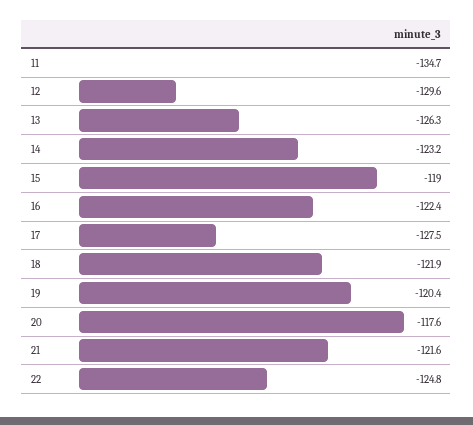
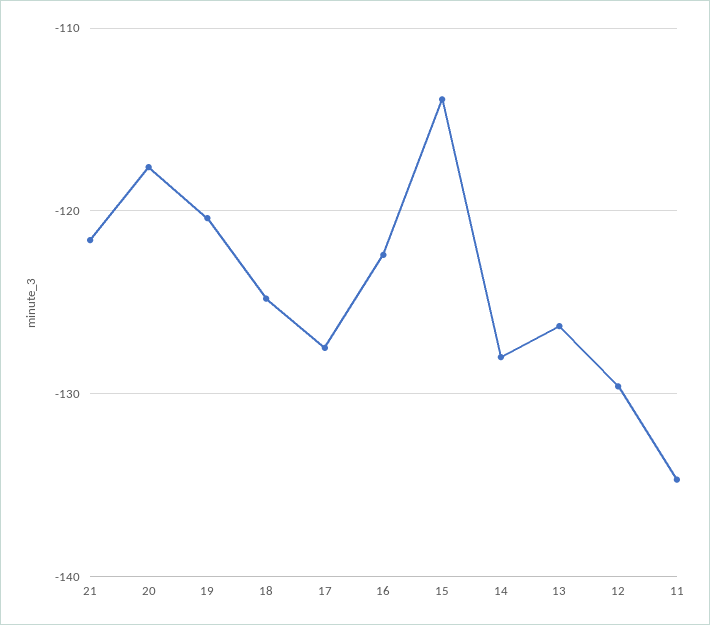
  {
    "11": -134.7,
    "12": -129.6,
    "13": -126.3,
-   "14": -123.2,
+   "14": -128,
-   "15": -119,
+   "15": -114,
    "16": -122.4,
    "17": -127.5,
-   "18": -121.9,
+   "18": -125,
    "19": -120.4,
    "20": -117.6,
-   "21": -121.6,
+   "21": -121.6
-   "22": -124.8
  }

